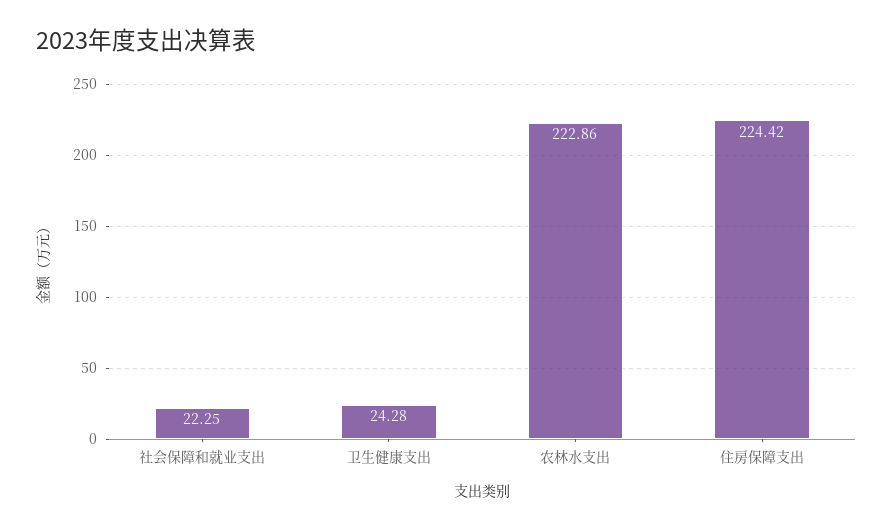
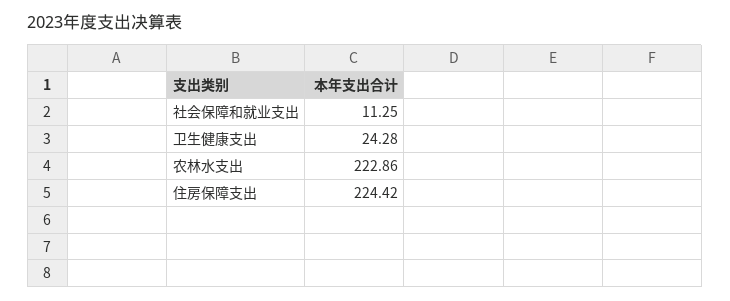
  {
-   "社会保障和就业支出": 22.25,
+   "社会保障和就业支出": 11.25,
    "卫生健康支出": 24.28,
    "农林水支出": 222.86,
    "住房保障支出": 224.42
  }

